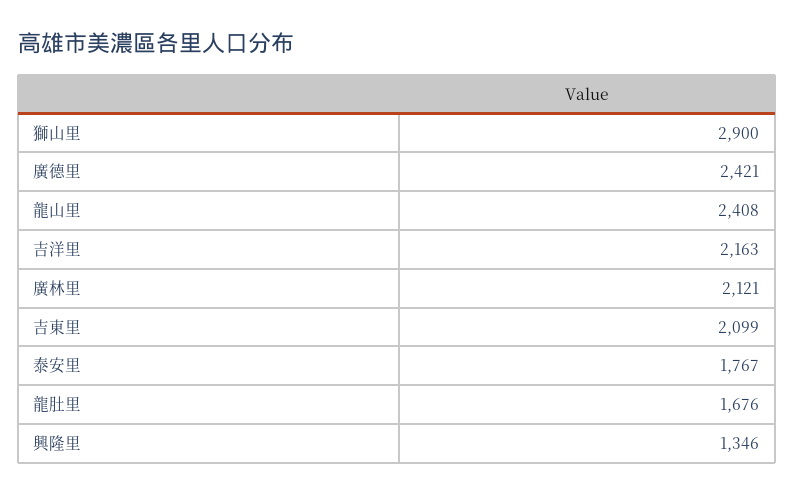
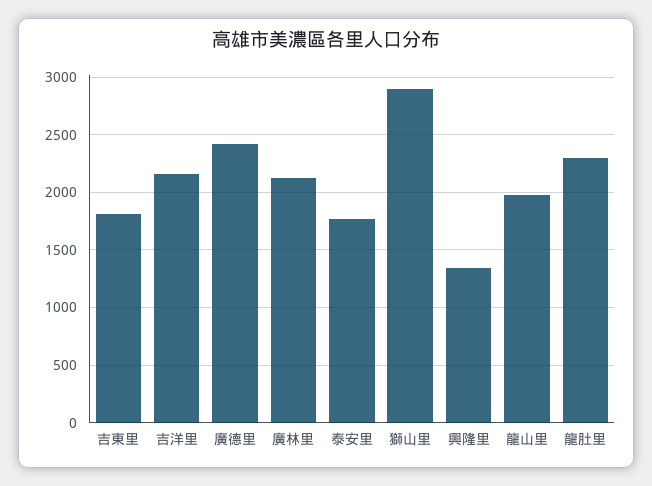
  {
    "獅山里": 2900,
    "廣德里": 2421,
-   "龍山里": 2408,
+   "龍山里": 2000,
    "吉洋里": 2163,
    "廣林里": 2121,
-   "吉東里": 2099,
+   "吉東里": 1800,
    "泰安里": 1767,
-   "龍肚里": 1676,
+   "龍肚里": 2300,
    "興隆里": 1346
  }

